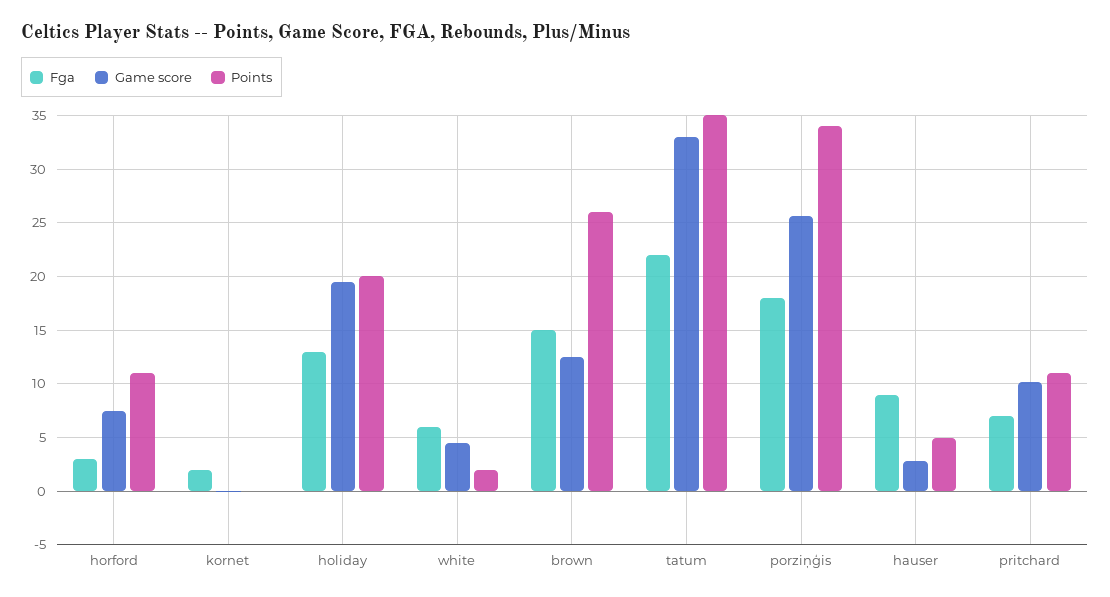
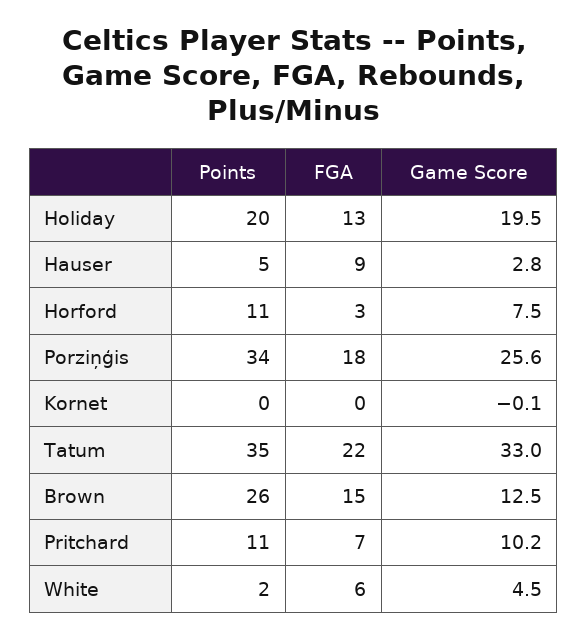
  {
    "Fga": {
      "horford": 3,
-     "kornet": 2,
+     "kornet": 0,
      "holiday": 13,
      "white": 6,
      "brown": 15,
      "tatum": 22,
      "porziņģis": 18,
      "hauser": 9,
      "pritchard": 7
    },
    "Game score": {
      "horford": 7.5,
      "kornet": -0.1,
      "holiday": 19.5,
      "white": 4.5,
      "brown": 12.5,
      "tatum": 33,
      "porziņģis": 25.6,
      "hauser": 2.8,
      "pritchard": 10.2
    },
    "Points": {
      "horford": 11,
      "kornet": 0,
      "holiday": 20,
      "white": 2,
      "brown": 26,
      "tatum": 35,
      "porziņģis": 34,
      "hauser": 5,
      "pritchard": 11
    }
  }

